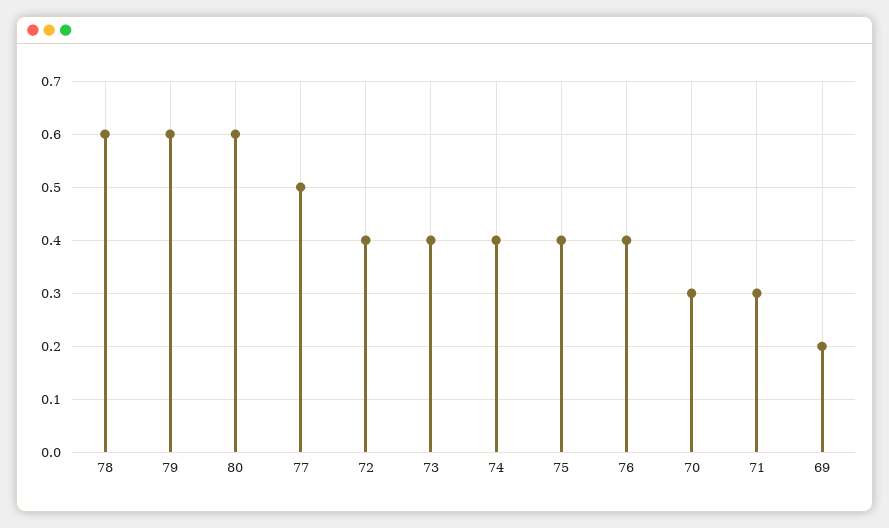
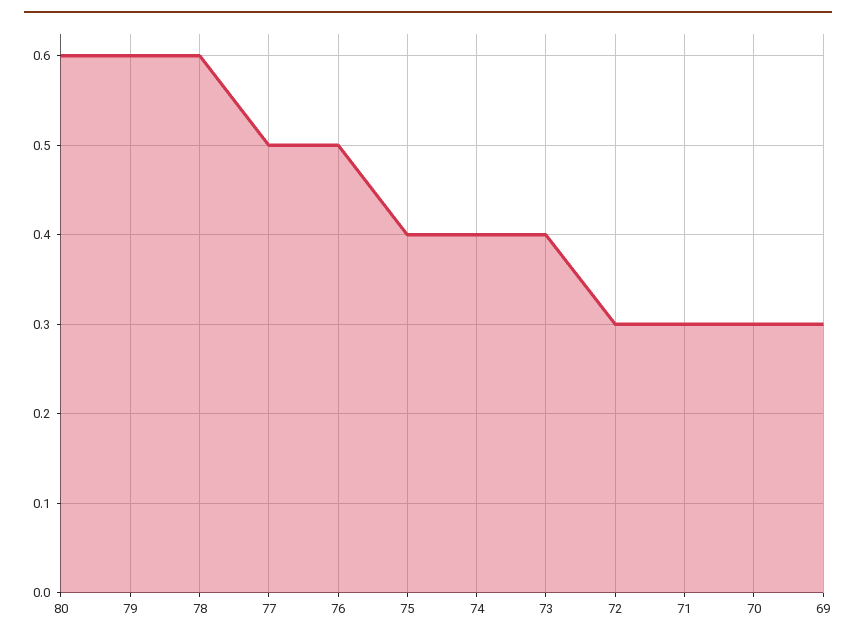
  {
    "78": 0.6,
    "79": 0.6,
    "80": 0.6,
    "77": 0.5,
-   "72": 0.4,
+   "72": 0.3,
    "73": 0.4,
    "74": 0.4,
    "75": 0.4,
-   "76": 0.4,
+   "76": 0.5,
    "70": 0.3,
    "71": 0.3,
-   "69": 0.2
+   "69": 0.3
  }

